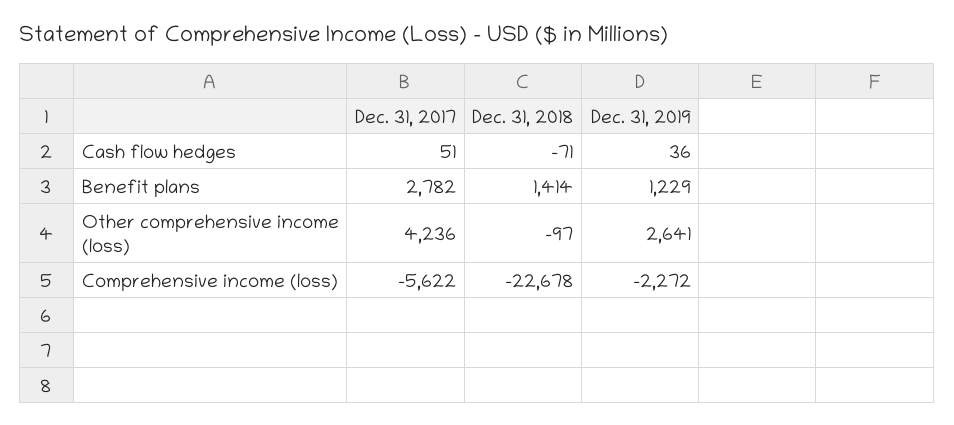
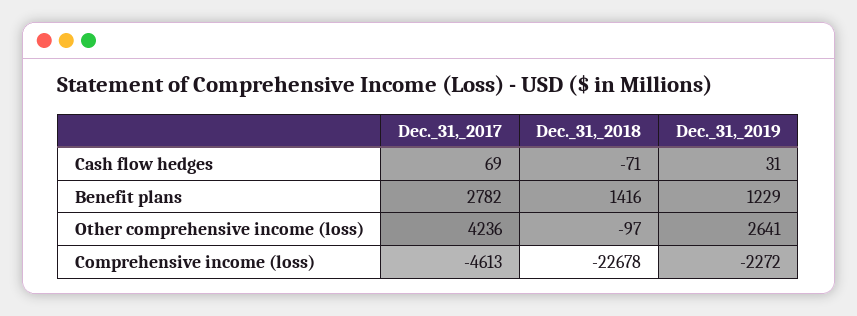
  {
    "Dec. 31, 2017": {
-     "Cash flow hedges": 51,
+     "Cash flow hedges": 69,
      "Benefit plans": 2782,
      "Other comprehensive income (loss)": 4236,
-     "Comprehensive income (loss)": -5622
+     "Comprehensive income (loss)": -4613
    },
    "Dec. 31, 2018": {
      "Cash flow hedges": -71,
-     "Benefit plans": 1414,
+     "Benefit plans": 1416,
      "Other comprehensive income (loss)": -97,
      "Comprehensive income (loss)": -22678
    },
    "Dec. 31, 2019": {
-     "Cash flow hedges": 36,
+     "Cash flow hedges": 31,
      "Benefit plans": 1229,
      "Other comprehensive income (loss)": 2641,
      "Comprehensive income (loss)": -2272
    }
  }

